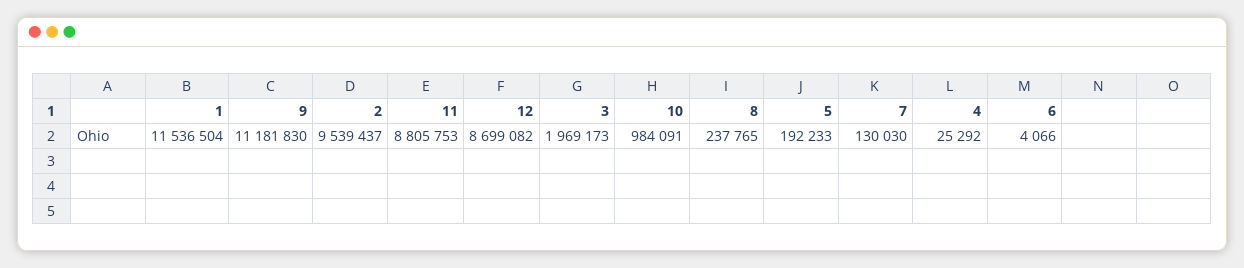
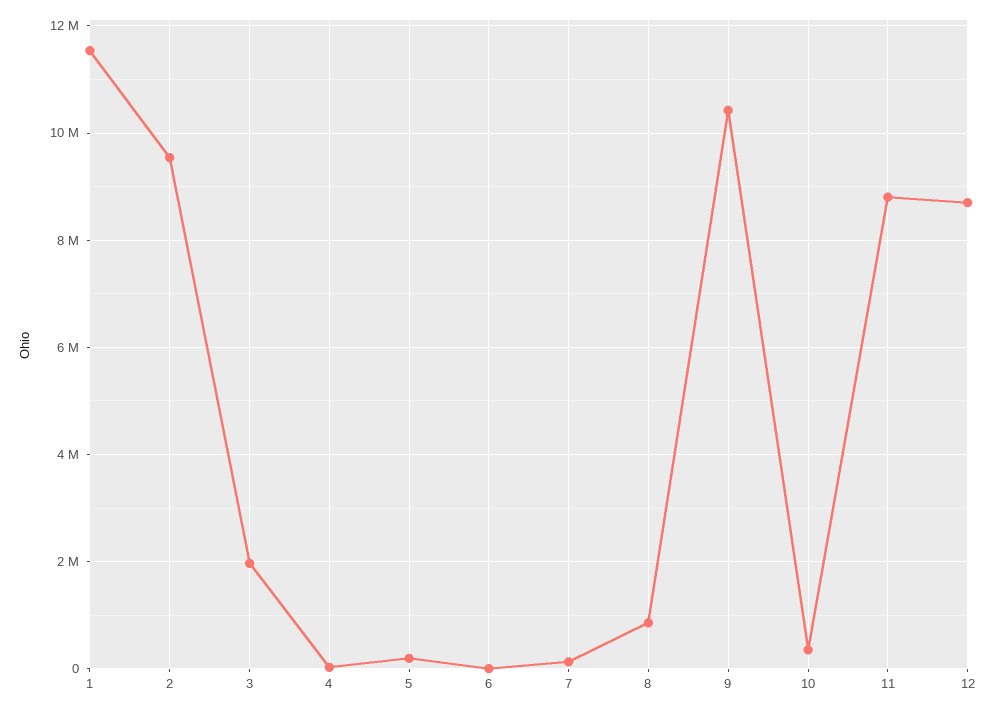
  {
    "1": 11536504,
-   "9": 11181830,
+   "9": 10400000,
    "2": 9539437,
    "11": 8805753,
    "12": 8699082,
    "3": 1969173,
-   "10": 984091,
+   "10": 400000,
-   "8": 237765,
+   "8": 800000,
    "5": 192233,
    "7": 130030,
    "4": 25292,
    "6": 4066
  }

